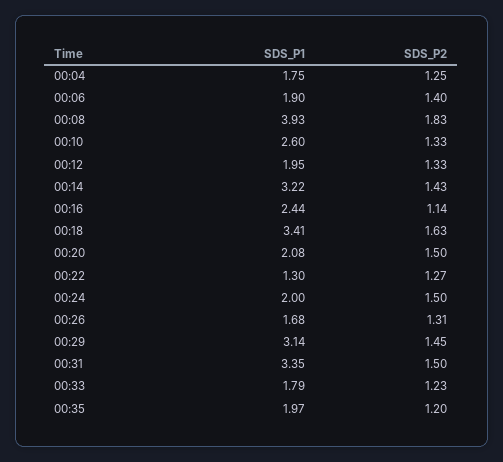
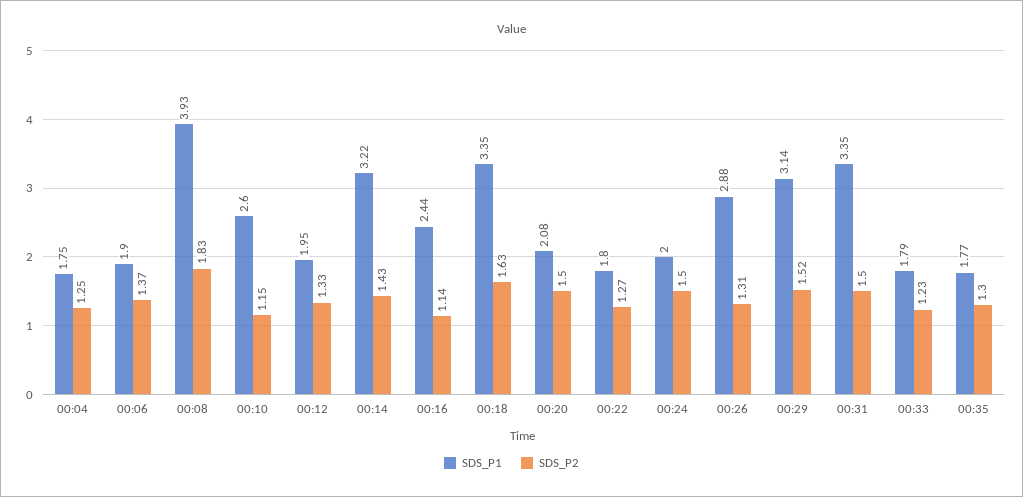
  {
    "SDS_P1": {
      "00:04": 1.75,
      "00:06": 1.9,
      "00:08": 3.93,
      "00:10": 2.6,
      "00:12": 1.95,
      "00:14": 3.22,
      "00:16": 2.44,
-     "00:18": 3.41,
+     "00:18": 3.35,
      "00:20": 2.08,
-     "00:22": 1.3,
+     "00:22": 1.8,
      "00:24": 2,
-     "00:26": 1.68,
+     "00:26": 2.88,
      "00:29": 3.14,
      "00:31": 3.35,
      "00:33": 1.79,
-     "00:35": 1.97
+     "00:35": 1.77
    },
    "SDS_P2": {
      "00:04": 1.25,
-     "00:06": 1.4,
+     "00:06": 1.37,
      "00:08": 1.83,
-     "00:10": 1.33,
+     "00:10": 1.15,
      "00:12": 1.33,
      "00:14": 1.43,
      "00:16": 1.14,
      "00:18": 1.63,
      "00:20": 1.5,
      "00:22": 1.27,
      "00:24": 1.5,
      "00:26": 1.31,
-     "00:29": 1.45,
+     "00:29": 1.52,
      "00:31": 1.5,
      "00:33": 1.23,
-     "00:35": 1.2
+     "00:35": 1.3
    }
  }

